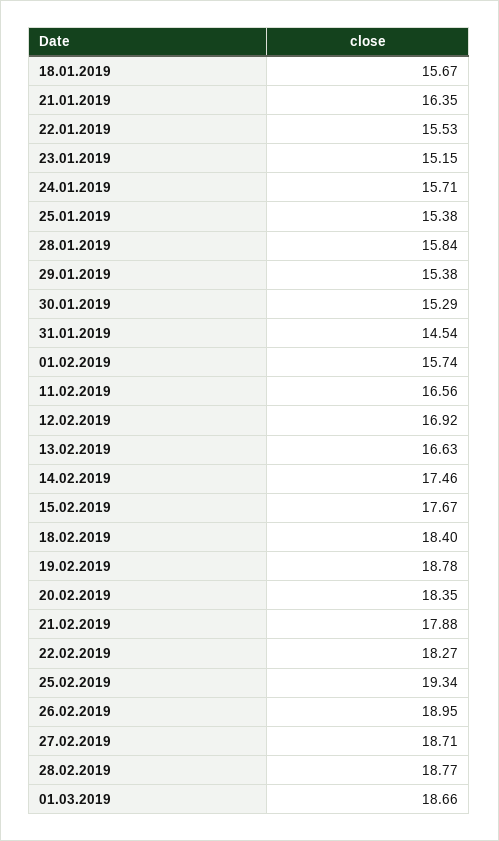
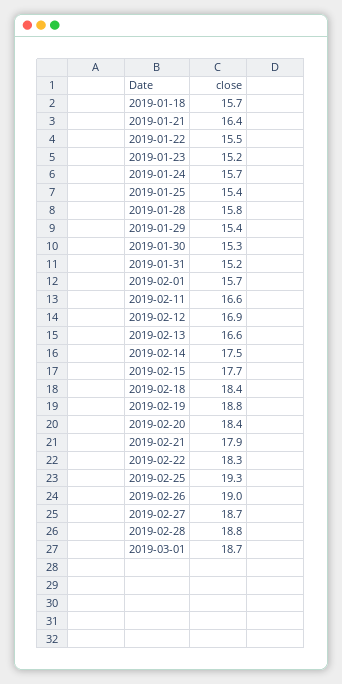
  {
    "18.01.2019": 15.67,
    "21.01.2019": 16.35,
    "22.01.2019": 15.53,
    "23.01.2019": 15.15,
    "24.01.2019": 15.71,
    "25.01.2019": 15.38,
    "28.01.2019": 15.84,
    "29.01.2019": 15.38,
    "30.01.2019": 15.29,
-   "31.01.2019": 14.54,
+   "31.01.2019": 15.2,
    "01.02.2019": 15.74,
    "11.02.2019": 16.56,
    "12.02.2019": 16.92,
    "13.02.2019": 16.63,
    "14.02.2019": 17.46,
    "15.02.2019": 17.67,
    "18.02.2019": 18.4,
    "19.02.2019": 18.78,
    "20.02.2019": 18.35,
    "21.02.2019": 17.88,
    "22.02.2019": 18.27,
    "25.02.2019": 19.34,
    "26.02.2019": 18.95,
    "27.02.2019": 18.71,
    "28.02.2019": 18.77,
    "01.03.2019": 18.66
  }

